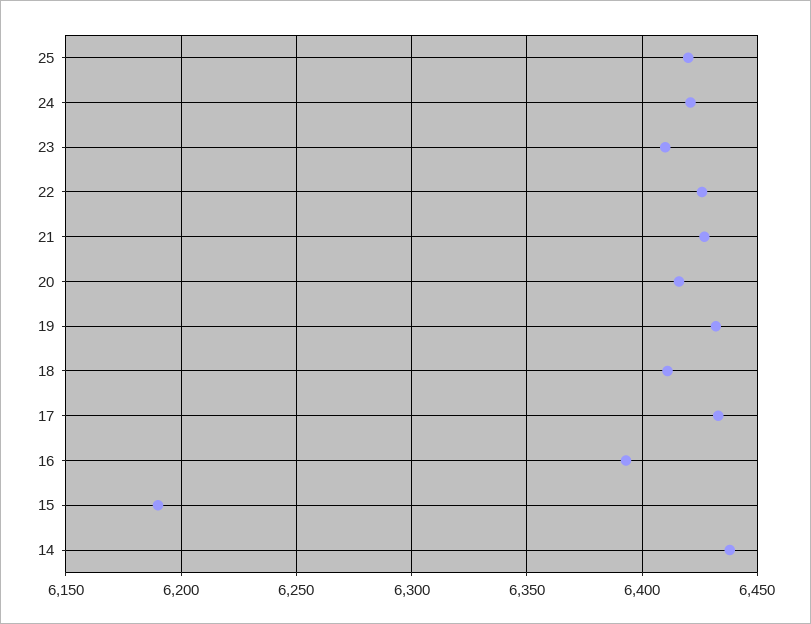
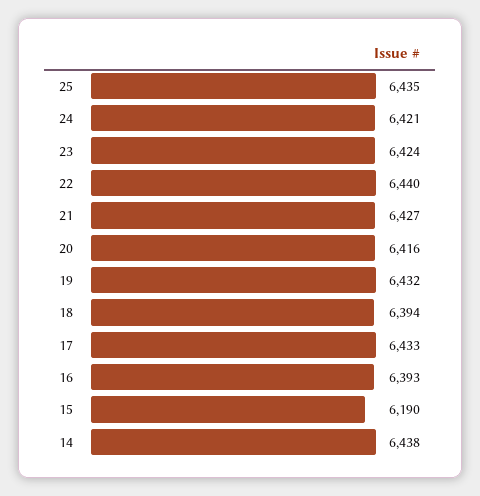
  {
-   "25": 6420,
+   "25": 6435,
    "24": 6421,
-   "23": 6410,
+   "23": 6424,
-   "22": 6425,
+   "22": 6440,
    "21": 6427,
    "20": 6416,
    "19": 6432,
-   "18": 6410,
+   "18": 6394,
    "17": 6433,
    "16": 6393,
    "15": 6190,
    "14": 6438
  }

